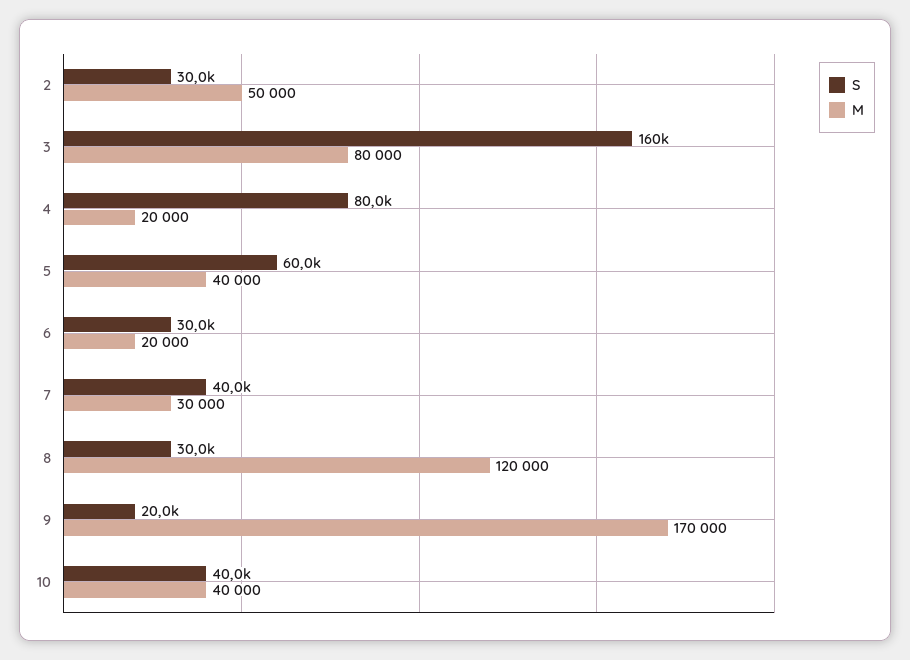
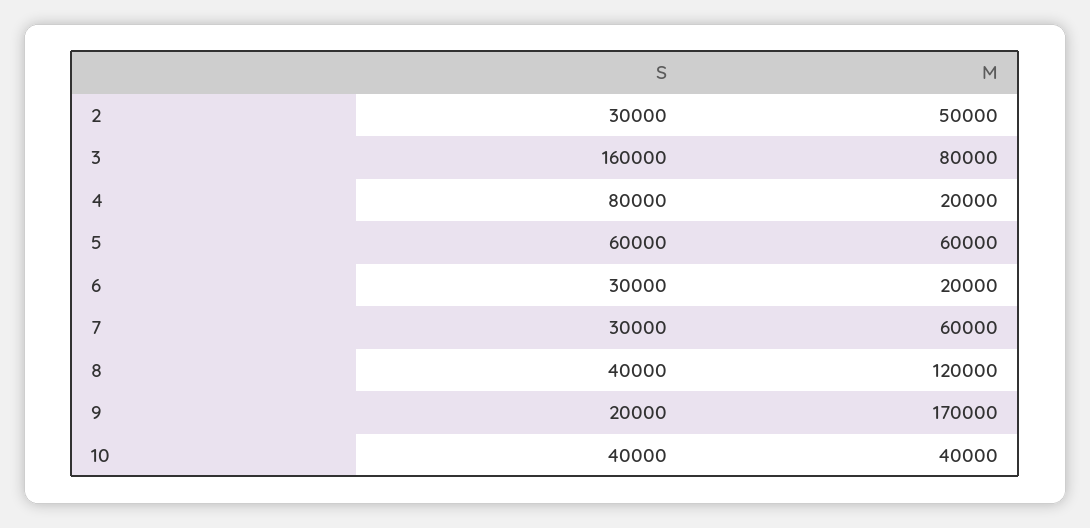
  {
    "S": {
      "2": 30000,
      "3": 160000,
      "4": 80000,
      "5": 60000,
      "6": 30000,
-     "7": 40000,
+     "7": 30000,
-     "8": 30000,
+     "8": 40000,
      "9": 20000,
      "10": 40000
    },
    "M": {
      "2": 50000,
      "3": 80000,
      "4": 20000,
-     "5": 40000,
+     "5": 60000,
      "6": 20000,
-     "7": 30000,
+     "7": 60000,
      "8": 120000,
      "9": 170000,
      "10": 40000
    }
  }

